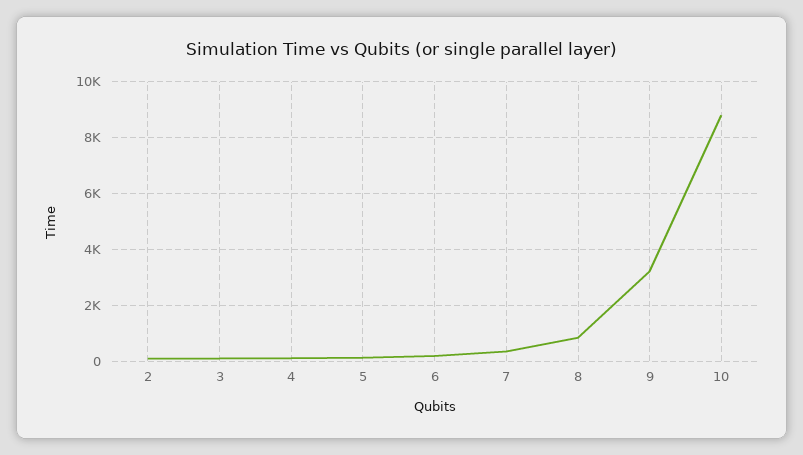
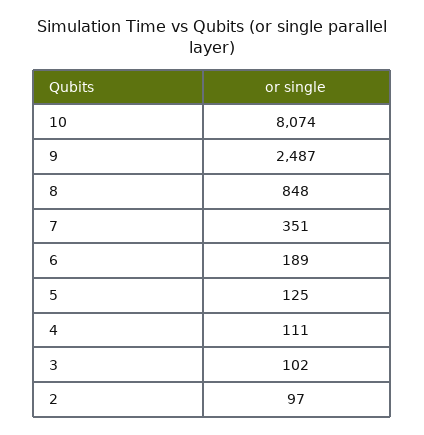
  {
    "2": 97,
    "3": 102,
    "4": 111,
    "5": 125,
    "6": 189,
    "7": 351,
    "8": 848,
-   "9": 3250,
+   "9": 2487,
-   "10": 8750
+   "10": 8074
  }

